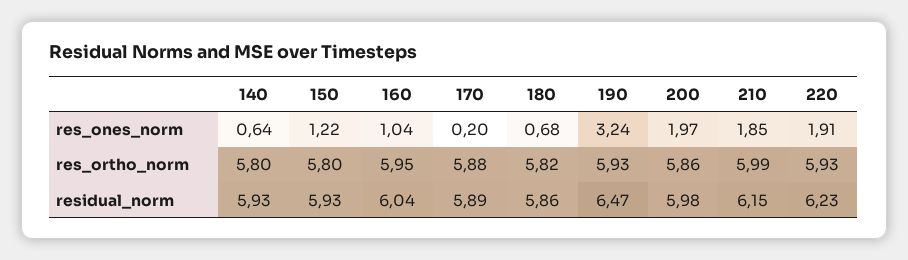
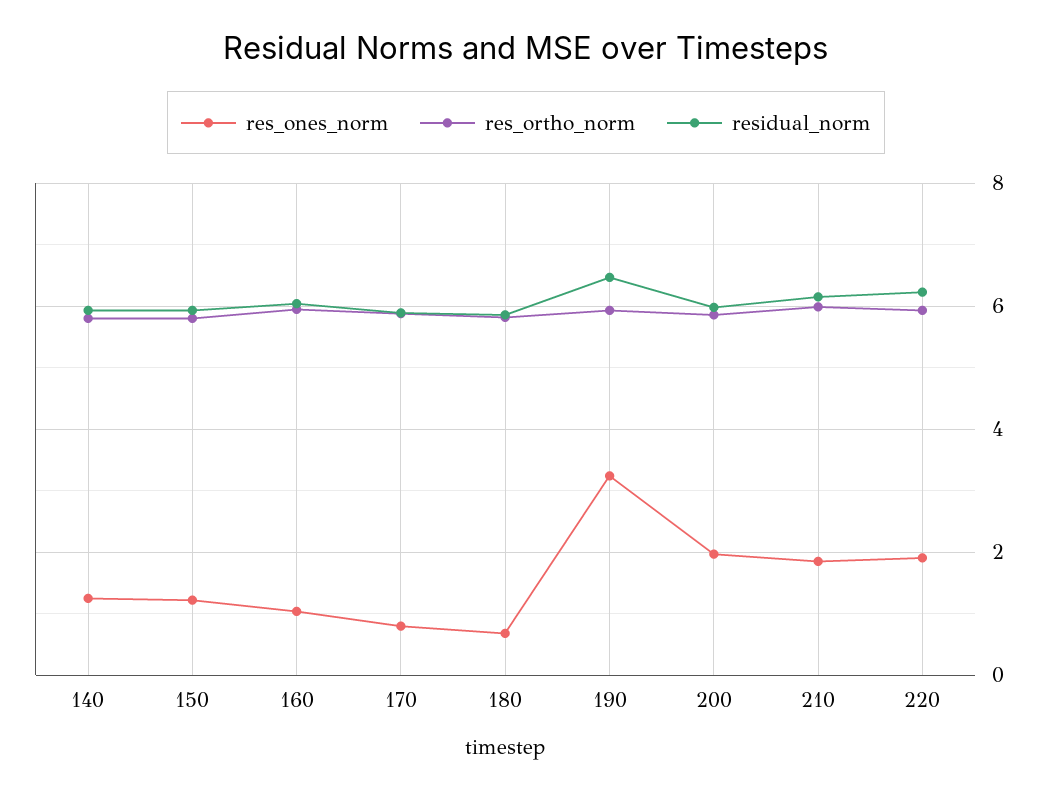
  {
    "res_ones_norm": {
-     "140": 0.64,
+     "140": 1.2,
      "150": 1.22,
      "160": 1.04,
-     "170": 0.2,
+     "170": 0.8,
      "180": 0.68,
      "190": 3.24,
      "200": 1.97,
      "210": 1.85,
      "220": 1.91
    },
    "res_ortho_norm": {
      "140": 5.8,
      "150": 5.8,
      "160": 5.95,
      "170": 5.88,
      "180": 5.82,
      "190": 5.93,
      "200": 5.86,
      "210": 5.99,
      "220": 5.93
    },
    "residual_norm": {
      "140": 5.93,
      "150": 5.93,
      "160": 6.04,
      "170": 5.89,
      "180": 5.86,
      "190": 6.47,
      "200": 5.98,
      "210": 6.15,
      "220": 6.23
    }
  }

